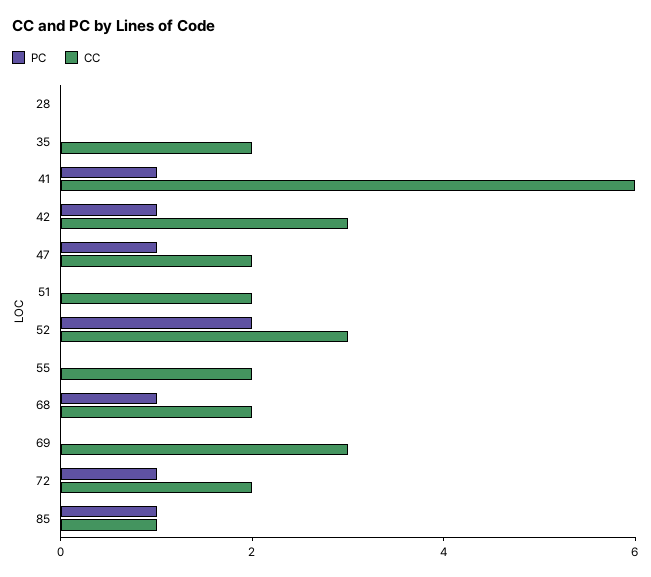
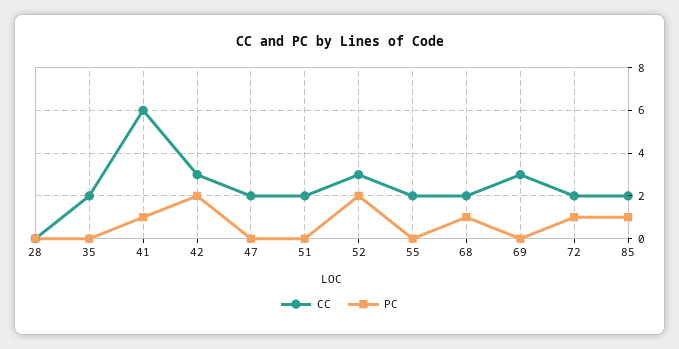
  {
    "PC": {
      "28": 0,
      "35": 0,
      "41": 1,
-     "42": 1,
+     "42": 2,
-     "47": 1,
+     "47": 0,
      "51": 0,
      "52": 2,
      "55": 0,
      "68": 1,
      "69": 0,
      "72": 1,
      "85": 1
    },
    "CC": {
      "28": 0,
      "35": 2,
      "41": 6,
      "42": 3,
      "47": 2,
      "51": 2,
      "52": 3,
      "55": 2,
      "68": 2,
      "69": 3,
      "72": 2,
-     "85": 1
+     "85": 2
    }
  }

